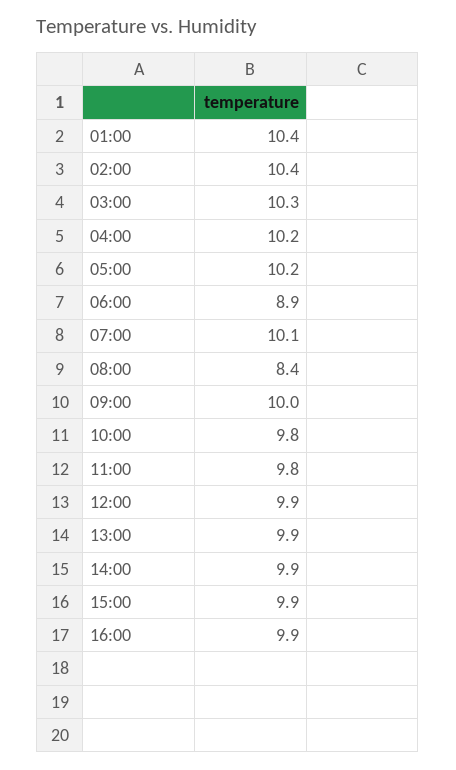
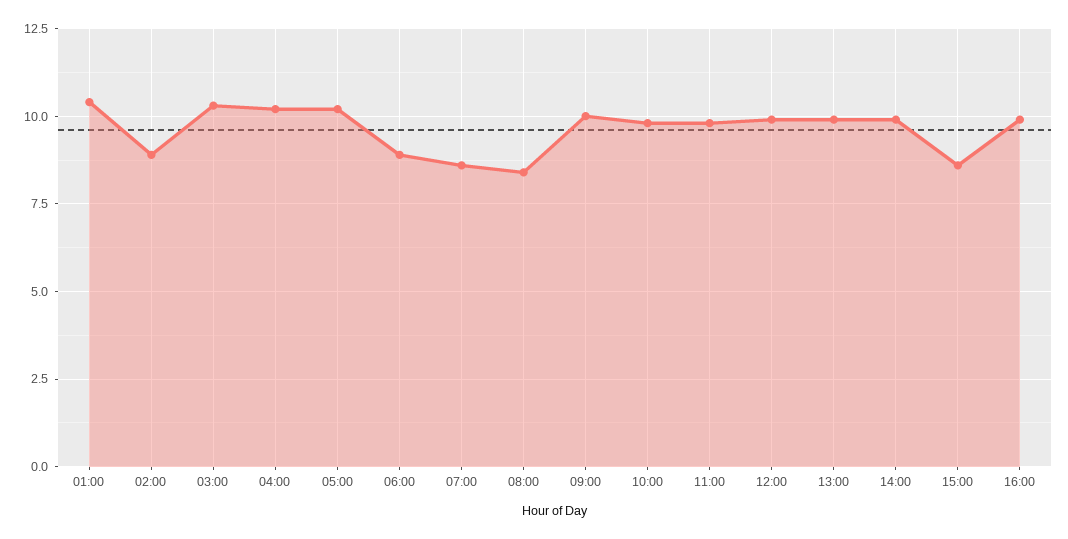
  {
    "01:00": 10.4,
-   "02:00": 10.4,
+   "02:00": 9,
    "03:00": 10.3,
    "04:00": 10.2,
    "05:00": 10.2,
    "06:00": 8.9,
-   "07:00": 10.1,
+   "07:00": 8.5,
    "08:00": 8.4,
    "09:00": 10,
    "10:00": 9.8,
    "11:00": 9.8,
    "12:00": 9.9,
    "13:00": 9.9,
    "14:00": 9.9,
-   "15:00": 9.9,
+   "15:00": 8.5,
    "16:00": 9.9
  }

